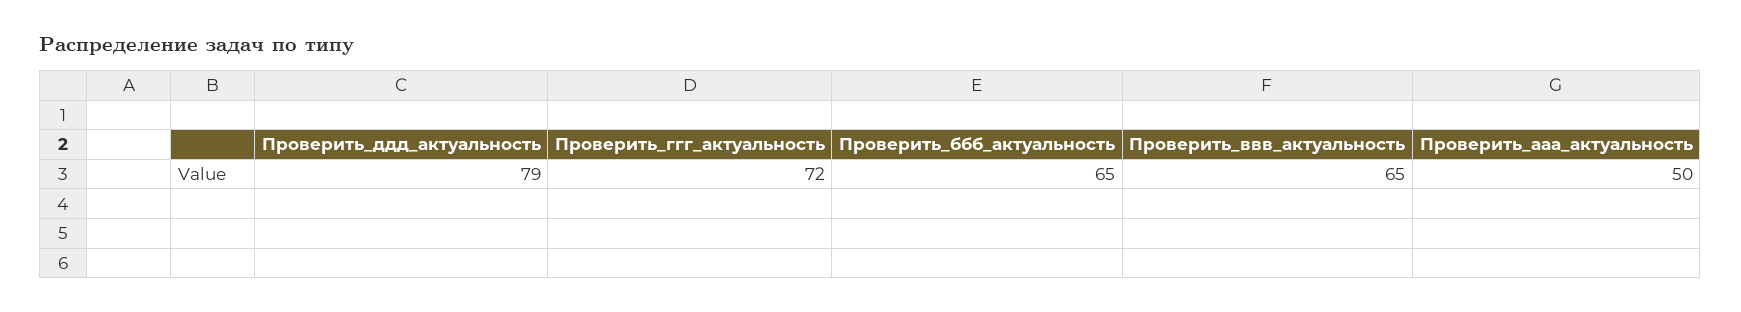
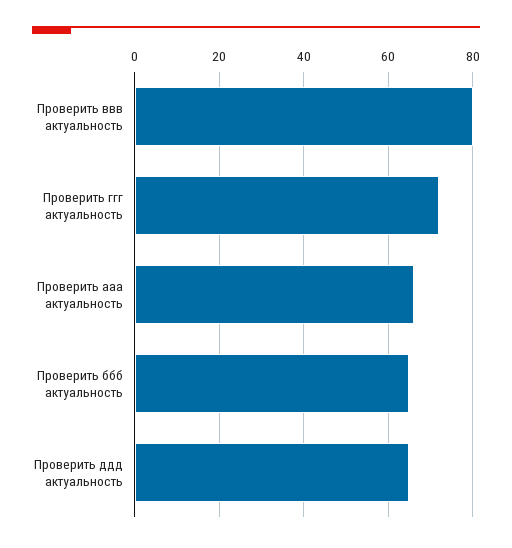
  {
-   "Проверить_ддд_актуальность": 79,
+   "Проверить_ддд_актуальность": 65,
    "Проверить_ггг_актуальность": 72,
    "Проверить_ббб_актуальность": 65,
-   "Проверить_ввв_актуальность": 65,
+   "Проверить_ввв_актуальность": 80,
-   "Проверить_ааа_актуальность": 50
+   "Проверить_ааа_актуальность": 65
  }

